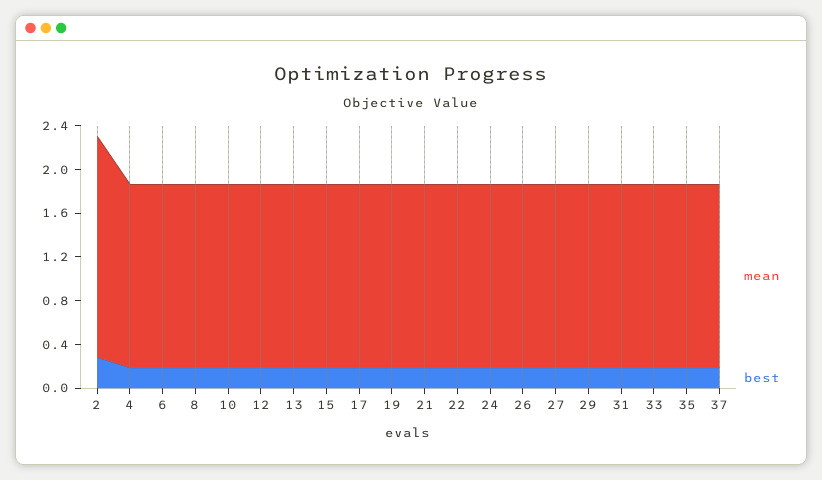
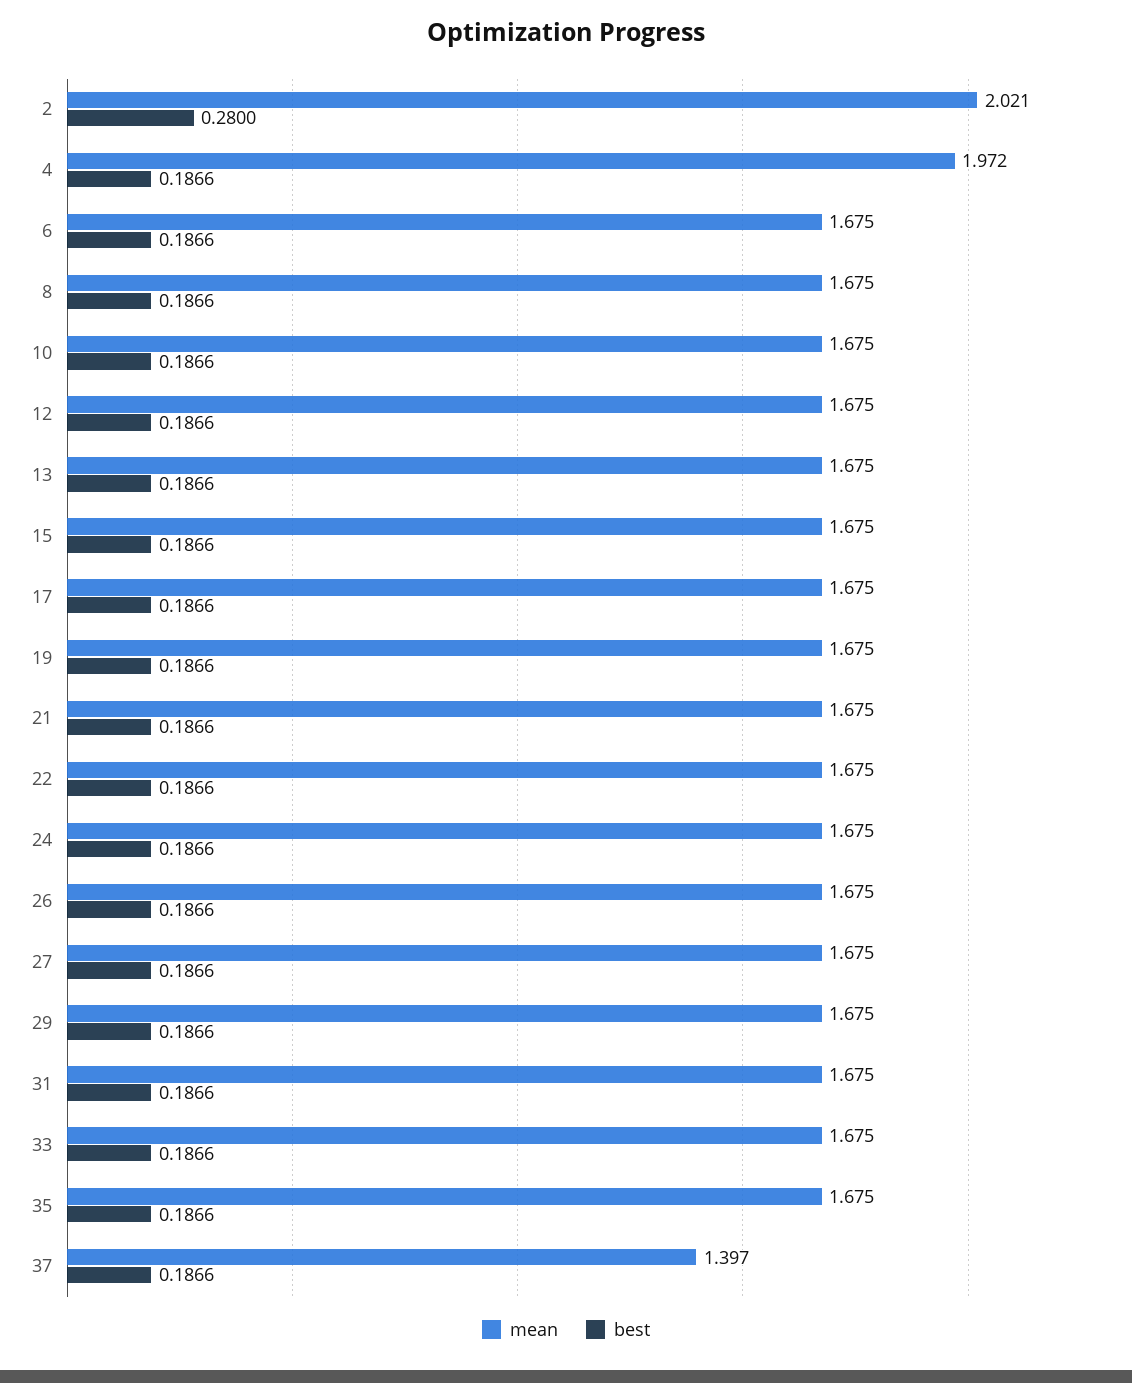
  {
    "mean": {
      "2": 2.021,
-     "4": 1.7,
+     "4": 1.972,
      "6": 1.675,
      "8": 1.675,
      "10": 1.675,
      "12": 1.675,
      "13": 1.675,
      "15": 1.675,
      "17": 1.675,
      "19": 1.675,
      "21": 1.675,
      "22": 1.675,
      "24": 1.675,
      "26": 1.675,
      "27": 1.675,
      "29": 1.675,
      "31": 1.675,
      "33": 1.675,
      "35": 1.675,
-     "37": 1.7
+     "37": 1.397
    },
    "best": {
      "2": 0.28,
      "4": 0.1866,
      "6": 0.1866,
      "8": 0.1866,
      "10": 0.1866,
      "12": 0.1866,
      "13": 0.1866,
      "15": 0.1866,
      "17": 0.1866,
      "19": 0.1866,
      "21": 0.1866,
      "22": 0.1866,
      "24": 0.1866,
      "26": 0.1866,
      "27": 0.1866,
      "29": 0.1866,
      "31": 0.1866,
      "33": 0.1866,
      "35": 0.1866,
      "37": 0.1866
    }
  }

